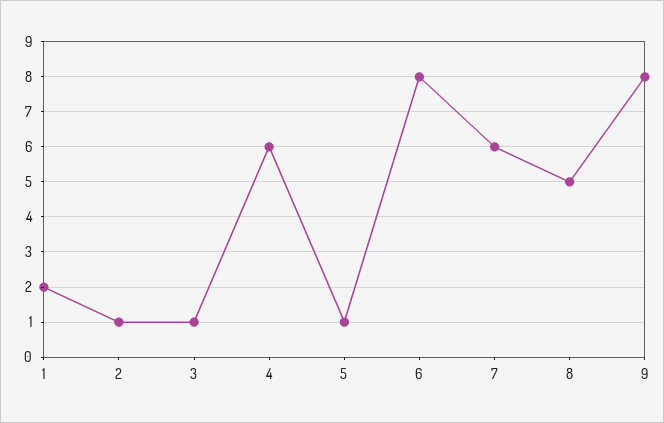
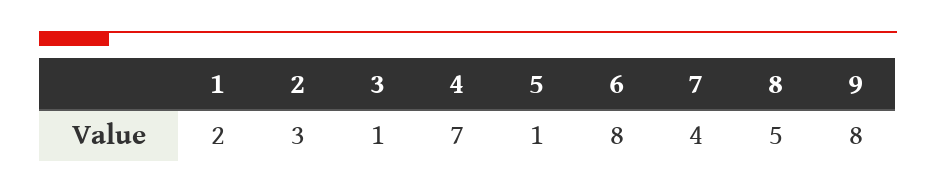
  {
    "1": 2,
-   "2": 1,
+   "2": 3,
    "3": 1,
-   "4": 6,
+   "4": 7,
    "5": 1,
    "6": 8,
-   "7": 6,
+   "7": 4,
    "8": 5,
    "9": 8
  }

